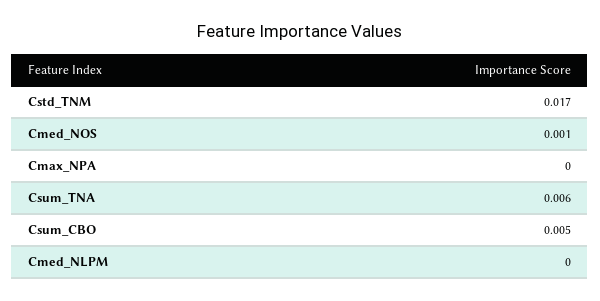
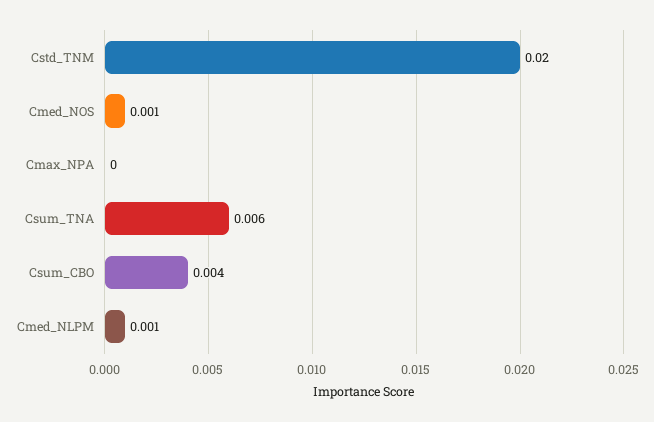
  {
-   "Cstd_TNM": 0.017,
+   "Cstd_TNM": 0.02,
    "Cmed_NOS": 0.001,
    "Cmax_NPA": 0,
    "Csum_TNA": 0.006,
-   "Csum_CBO": 0.005,
+   "Csum_CBO": 0.004,
-   "Cmed_NLPM": 0
+   "Cmed_NLPM": 0.001
  }

